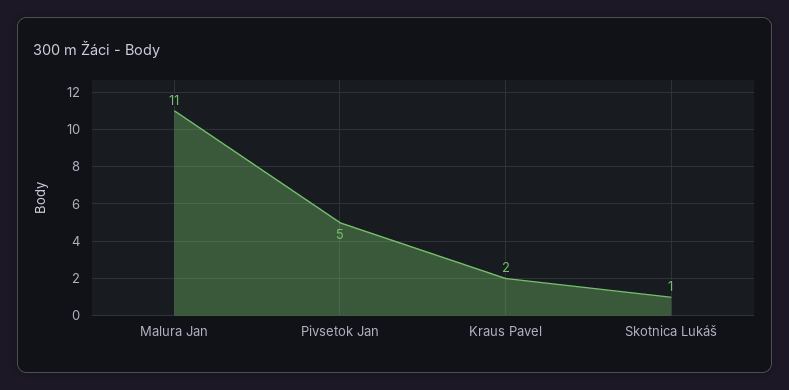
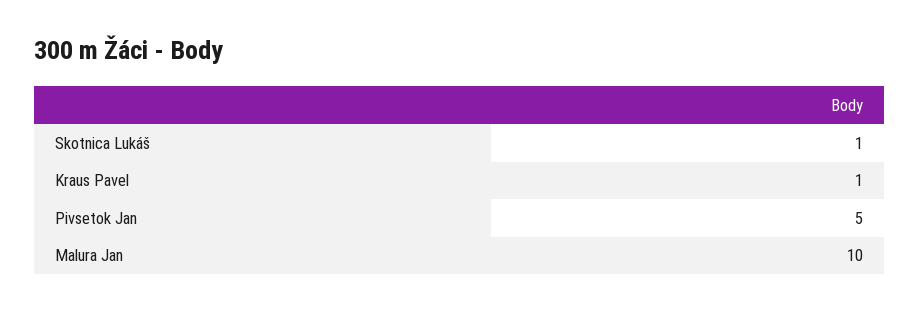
  {
-   "Malura Jan": 11,
+   "Malura Jan": 10,
    "Pivsetok Jan": 5,
-   "Kraus Pavel": 2,
+   "Kraus Pavel": 1,
    "Skotnica Lukáš": 1
  }

